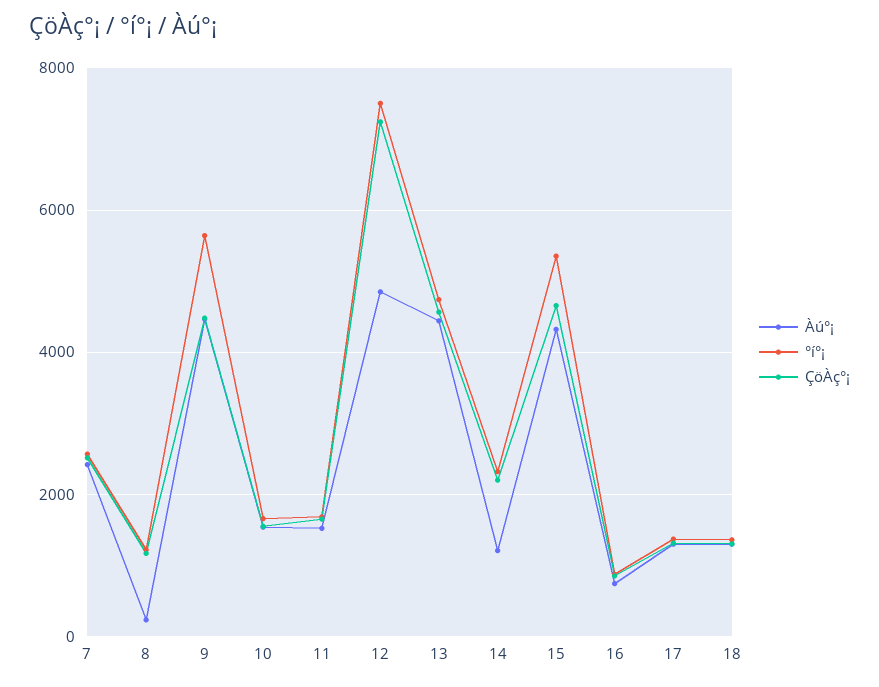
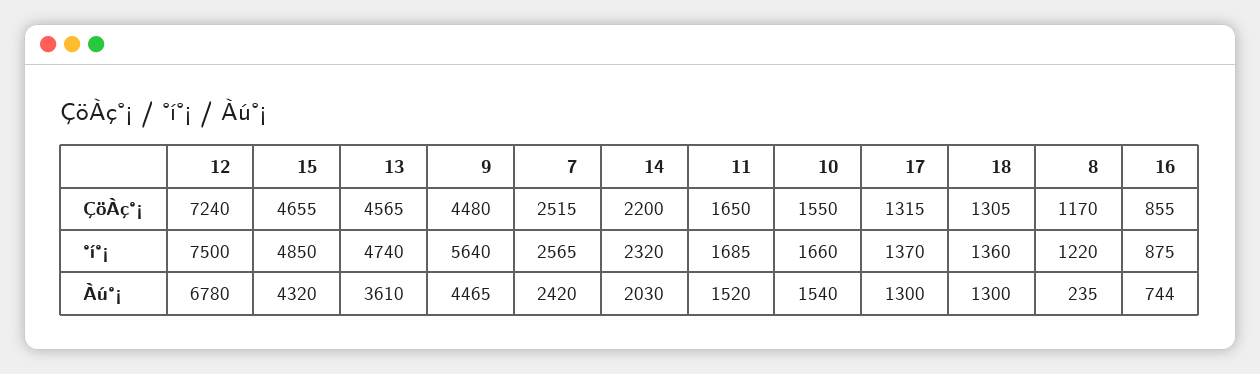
  {
    "Àú°¡": {
      "7": 2420,
      "8": 235,
      "9": 4465,
      "10": 1540,
      "11": 1520,
-     "12": 4800,
+     "12": 6780,
-     "13": 4400,
+     "13": 3610,
-     "14": 1200,
+     "14": 2030,
      "15": 4320,
      "16": 744,
      "17": 1300,
      "18": 1300
    },
    "°í°¡": {
      "7": 2565,
      "8": 1220,
      "9": 5640,
      "10": 1660,
      "11": 1685,
      "12": 7500,
      "13": 4740,
      "14": 2320,
-     "15": 5400,
+     "15": 4850,
      "16": 875,
      "17": 1370,
      "18": 1360
    },
    "ÇöÀç°¡": {
      "7": 2515,
      "8": 1170,
      "9": 4480,
      "10": 1550,
      "11": 1650,
      "12": 7240,
      "13": 4565,
      "14": 2200,
      "15": 4655,
      "16": 855,
      "17": 1315,
      "18": 1305
    }
  }

